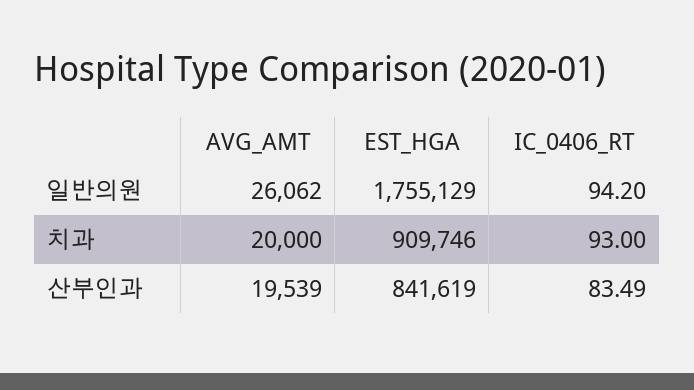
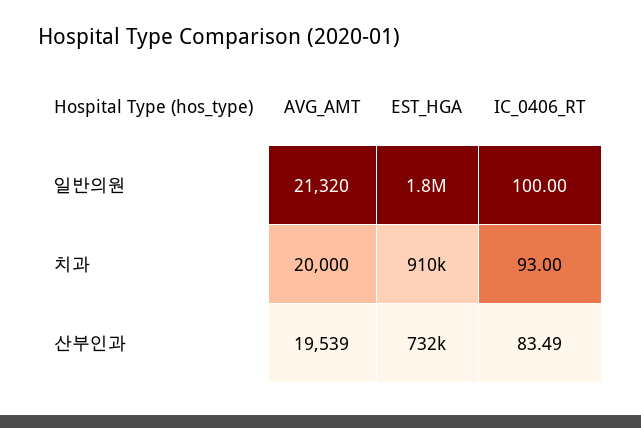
  {
    "AVG_AMT": {
-     "일반의원": 26062,
+     "일반의원": 21320,
      "치과": 20000,
      "산부인과": 19539
    },
    "EST_HGA": {
      "일반의원": 1755129,
      "치과": 909746,
-     "산부인과": 841619
+     "산부인과": 732000
    },
    "IC_0406_RT": {
-     "일반의원": 94.2,
+     "일반의원": 100,
      "치과": 93,
      "산부인과": 83.49
    }
  }

